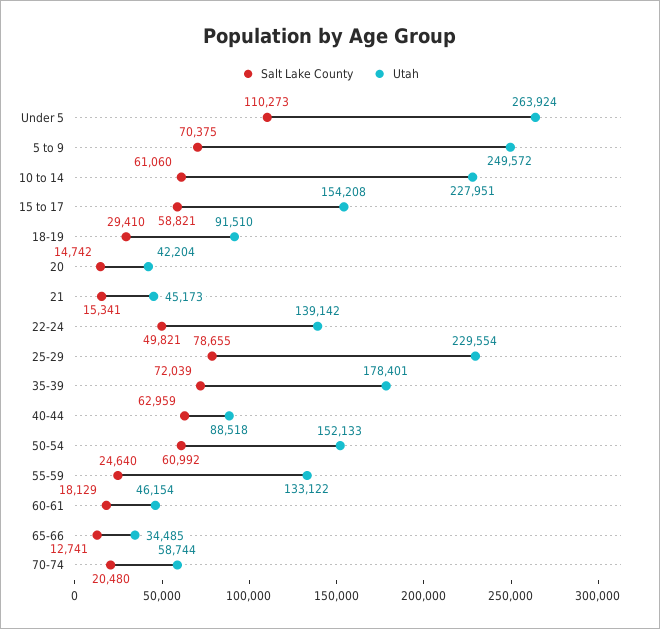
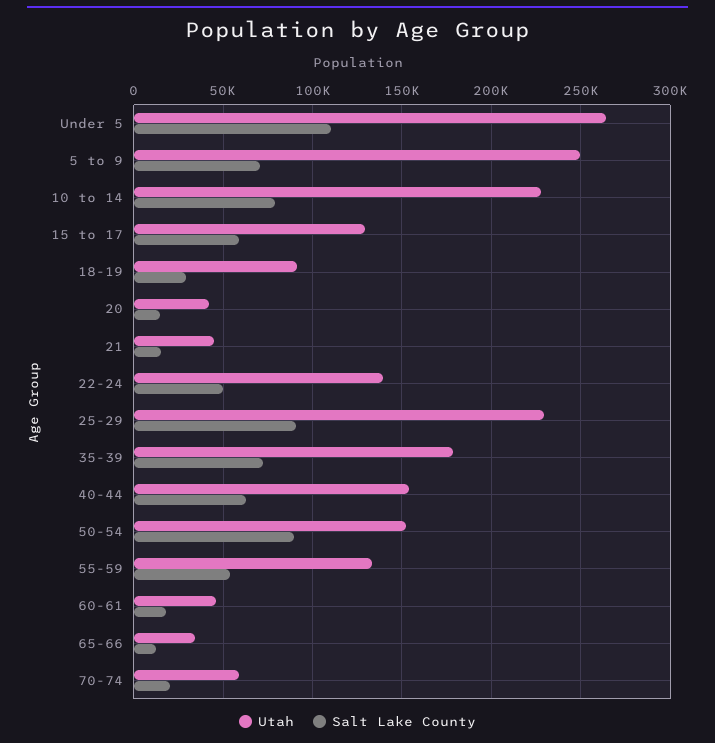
  {
    "Salt Lake County": {
      "Under 5": 110273,
      "5 to 9": 70375,
-     "10 to 14": 61060,
+     "10 to 14": 80000,
      "15 to 17": 58821,
      "18-19": 29410,
      "20": 14742,
      "21": 15341,
      "22-24": 49821,
-     "25-29": 78655,
+     "25-29": 90000,
      "35-39": 72039,
      "40-44": 62959,
-     "50-54": 60992,
+     "50-54": 90000,
-     "55-59": 24640,
+     "55-59": 55000,
      "60-61": 18129,
      "65-66": 12741,
      "70-74": 20480
    },
    "Utah": {
      "Under 5": 263924,
      "5 to 9": 249572,
      "10 to 14": 227951,
-     "15 to 17": 154208,
+     "15 to 17": 130000,
      "18-19": 91510,
      "20": 42204,
      "21": 45173,
      "22-24": 139142,
      "25-29": 229554,
      "35-39": 178401,
-     "40-44": 88518,
+     "40-44": 155000,
      "50-54": 152133,
      "55-59": 133122,
      "60-61": 46154,
      "65-66": 34485,
      "70-74": 58744
    }
  }

